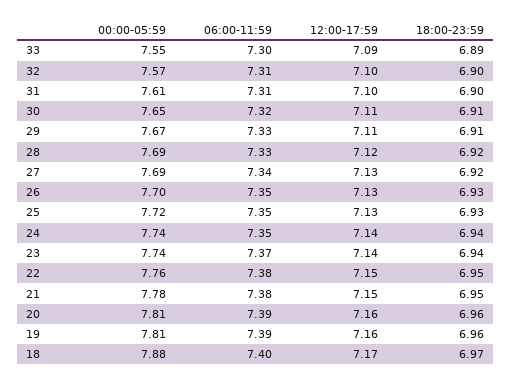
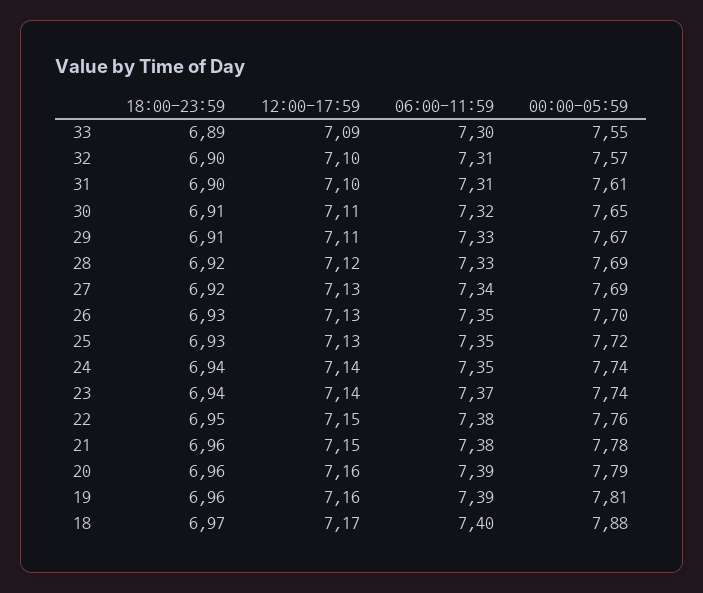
  {
    "00:00-05:59": {
      "33": 7.55,
      "32": 7.57,
      "31": 7.61,
      "30": 7.65,
      "29": 7.67,
      "28": 7.69,
      "27": 7.69,
      "26": 7.7,
      "25": 7.72,
      "24": 7.74,
      "23": 7.74,
      "22": 7.76,
      "21": 7.78,
-     "20": 7.81,
+     "20": 7.79,
      "19": 7.81,
      "18": 7.88
    },
    "06:00-11:59": {
      "33": 7.3,
      "32": 7.31,
      "31": 7.31,
      "30": 7.32,
      "29": 7.33,
      "28": 7.33,
      "27": 7.34,
      "26": 7.35,
      "25": 7.35,
      "24": 7.35,
      "23": 7.37,
      "22": 7.38,
      "21": 7.38,
      "20": 7.39,
      "19": 7.39,
      "18": 7.4
    },
    "12:00-17:59": {
      "33": 7.09,
      "32": 7.1,
      "31": 7.1,
      "30": 7.11,
      "29": 7.11,
      "28": 7.12,
      "27": 7.13,
      "26": 7.13,
      "25": 7.13,
      "24": 7.14,
      "23": 7.14,
      "22": 7.15,
      "21": 7.15,
      "20": 7.16,
      "19": 7.16,
      "18": 7.17
    },
    "18:00-23:59": {
      "33": 6.89,
      "32": 6.9,
      "31": 6.9,
      "30": 6.91,
      "29": 6.91,
      "28": 6.92,
      "27": 6.92,
      "26": 6.93,
      "25": 6.93,
      "24": 6.94,
      "23": 6.94,
      "22": 6.95,
-     "21": 6.95,
+     "21": 6.96,
      "20": 6.96,
      "19": 6.96,
      "18": 6.97
    }
  }

